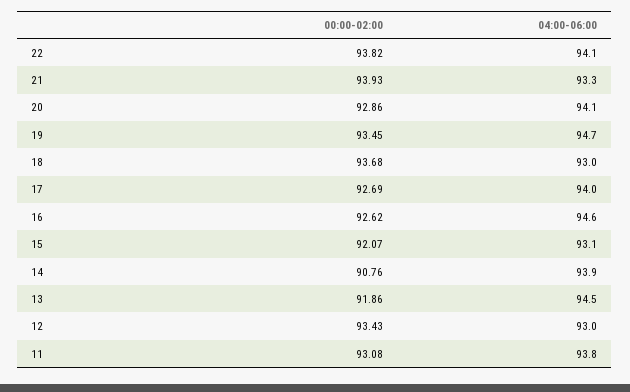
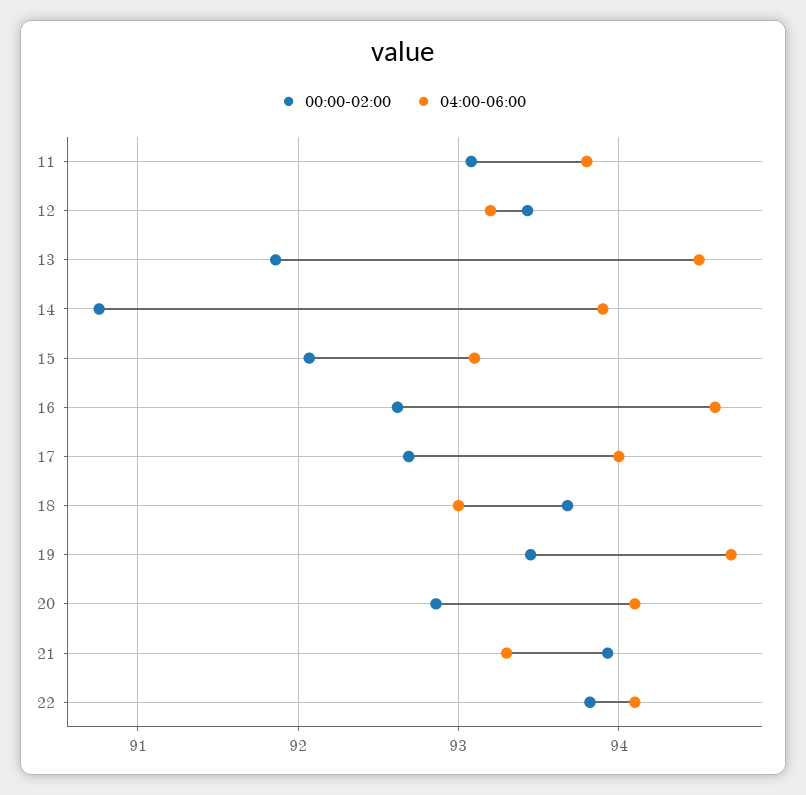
  {
    "00:00-02:00": {
      "22": 93.82,
      "21": 93.93,
      "20": 92.86,
      "19": 93.45,
      "18": 93.68,
      "17": 92.69,
      "16": 92.62,
      "15": 92.07,
      "14": 90.76,
      "13": 91.86,
      "12": 93.43,
      "11": 93.08
    },
    "04:00-06:00": {
      "22": 94.1,
      "21": 93.3,
      "20": 94.1,
      "19": 94.7,
      "18": 93,
      "17": 94,
      "16": 94.6,
      "15": 93.1,
      "14": 93.9,
      "13": 94.5,
-     "12": 93,
+     "12": 93.2,
      "11": 93.8
    }
  }

